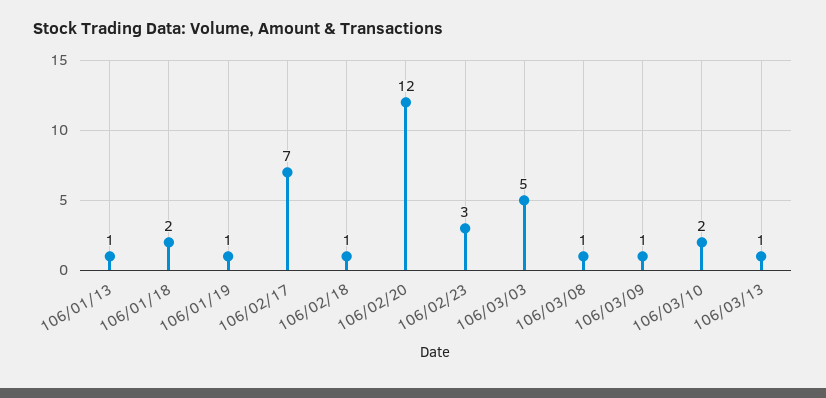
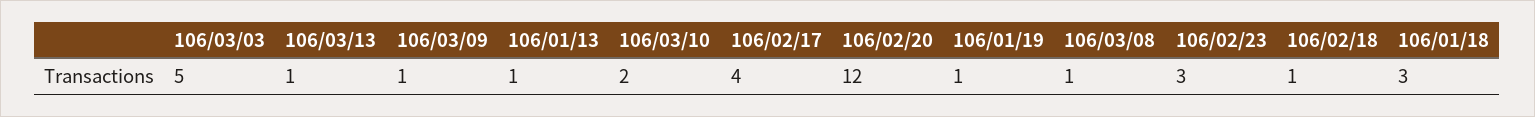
  {
    "106/01/13": 1,
-   "106/01/18": 2,
+   "106/01/18": 3,
    "106/01/19": 1,
-   "106/02/17": 7,
+   "106/02/17": 4,
    "106/02/18": 1,
    "106/02/20": 12,
    "106/02/23": 3,
    "106/03/03": 5,
    "106/03/08": 1,
    "106/03/09": 1,
    "106/03/10": 2,
    "106/03/13": 1
  }

